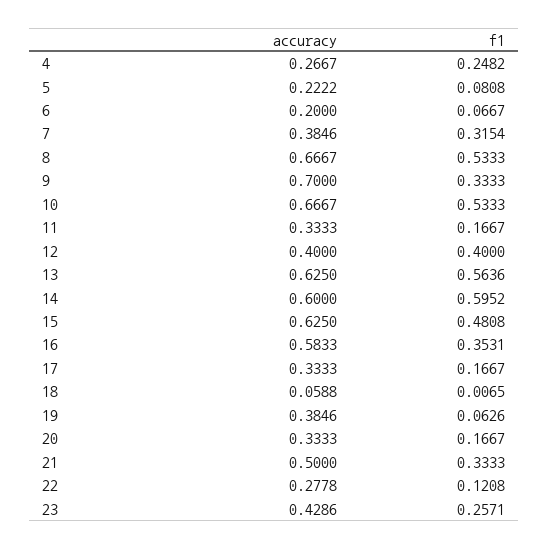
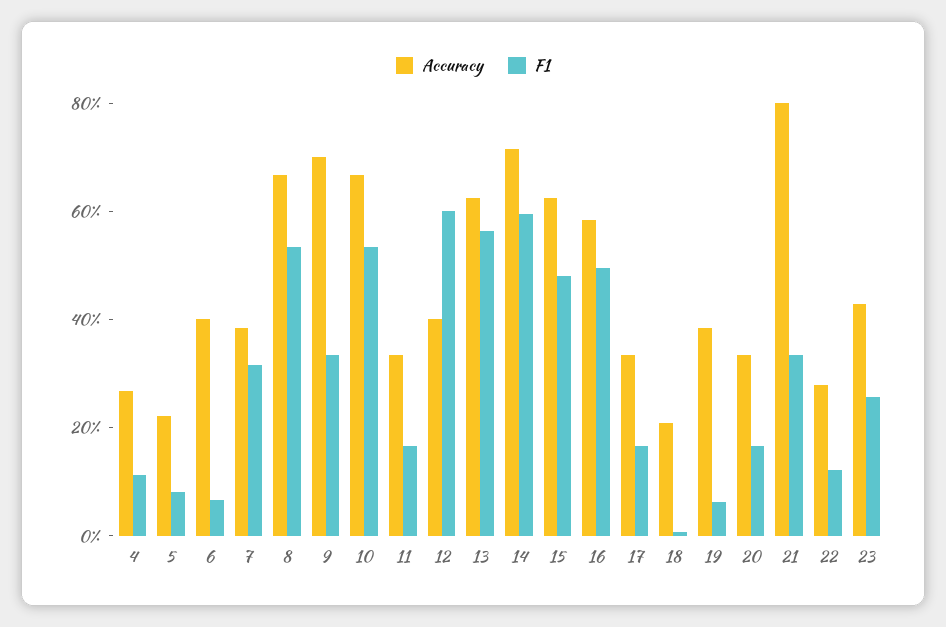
  {
    "accuracy": {
      "4": 0.2667,
      "5": 0.2222,
-     "6": 0.2,
+     "6": 0.4,
      "7": 0.3846,
      "8": 0.6667,
      "9": 0.7,
      "10": 0.6667,
      "11": 0.3333,
      "12": 0.4,
      "13": 0.625,
-     "14": 0.6,
+     "14": 0.7,
      "15": 0.625,
      "16": 0.5833,
      "17": 0.3333,
-     "18": 0.0588,
+     "18": 0.2,
      "19": 0.3846,
      "20": 0.3333,
-     "21": 0.5,
+     "21": 0.8,
      "22": 0.2778,
      "23": 0.4286
    },
    "f1": {
-     "4": 0.2482,
+     "4": 0.1,
      "5": 0.0808,
      "6": 0.0667,
      "7": 0.3154,
      "8": 0.5333,
      "9": 0.3333,
      "10": 0.5333,
      "11": 0.1667,
-     "12": 0.4,
+     "12": 0.6,
      "13": 0.5636,
      "14": 0.5952,
      "15": 0.4808,
-     "16": 0.3531,
+     "16": 0.5,
      "17": 0.1667,
      "18": 0.0065,
      "19": 0.0626,
      "20": 0.1667,
      "21": 0.3333,
      "22": 0.1208,
      "23": 0.2571
    }
  }

